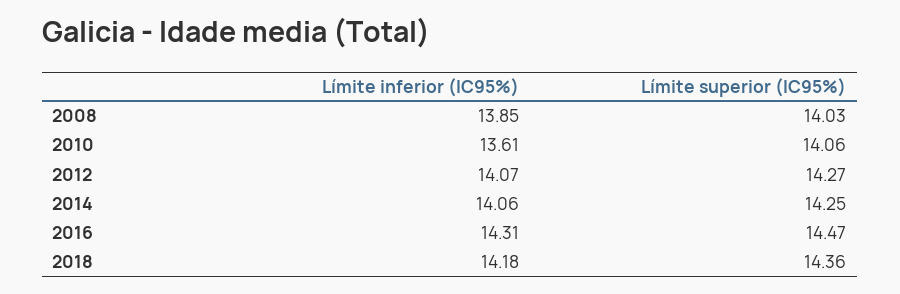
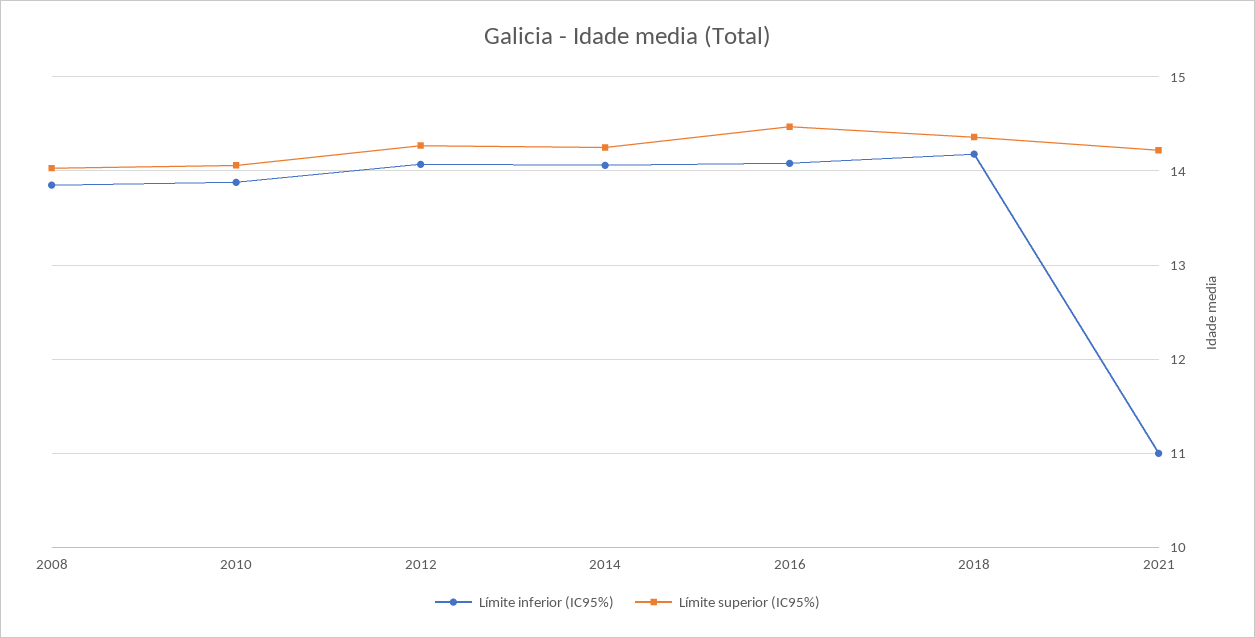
  {
    "Límite inferior (IC95%)": {
      "2008": 13.85,
-     "2010": 13.61,
+     "2010": 13.9,
      "2012": 14.07,
      "2014": 14.06,
-     "2016": 14.31,
+     "2016": 14.1,
-     "2018": 14.18
+     "2018": 14.18,
+     "2021": 11
    },
    "Límite superior (IC95%)": {
      "2008": 14.03,
      "2010": 14.06,
      "2012": 14.27,
      "2014": 14.25,
      "2016": 14.47,
-     "2018": 14.36
+     "2018": 14.36,
+     "2021": 14.2
    }
  }

